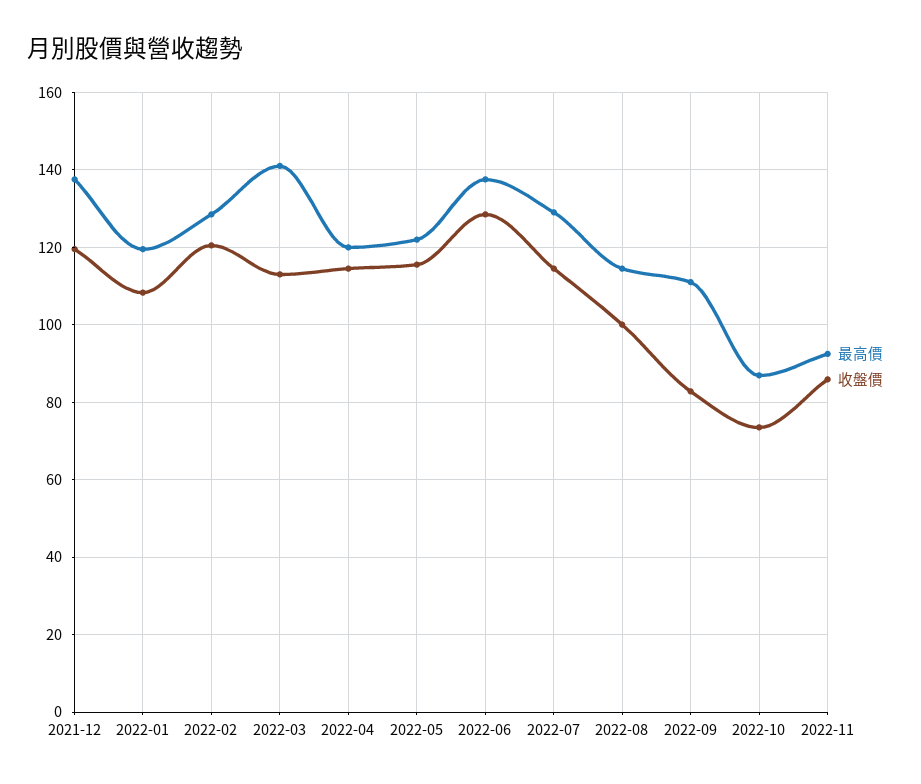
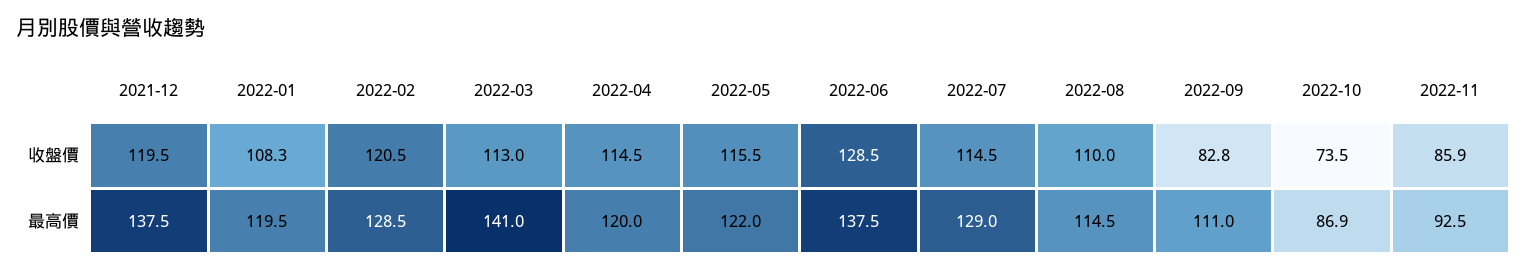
  {
    "最高價": {
      "2021-12": 137.5,
      "2022-01": 119.5,
      "2022-02": 128.5,
      "2022-03": 141,
      "2022-04": 120,
      "2022-05": 122,
      "2022-06": 137.5,
      "2022-07": 129,
      "2022-08": 114.5,
      "2022-09": 111,
      "2022-10": 86.9,
      "2022-11": 92.5
    },
    "收盤價": {
      "2021-12": 119.5,
      "2022-01": 108.3,
      "2022-02": 120.5,
      "2022-03": 113,
      "2022-04": 114.5,
      "2022-05": 115.5,
      "2022-06": 128.5,
      "2022-07": 114.5,
-     "2022-08": 100,
+     "2022-08": 110,
      "2022-09": 82.8,
      "2022-10": 73.5,
      "2022-11": 85.9
    }
  }

